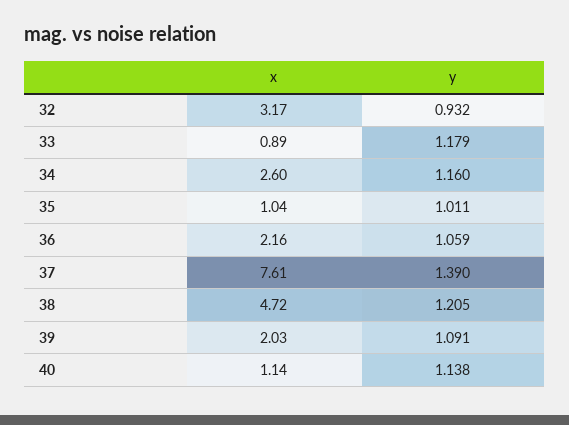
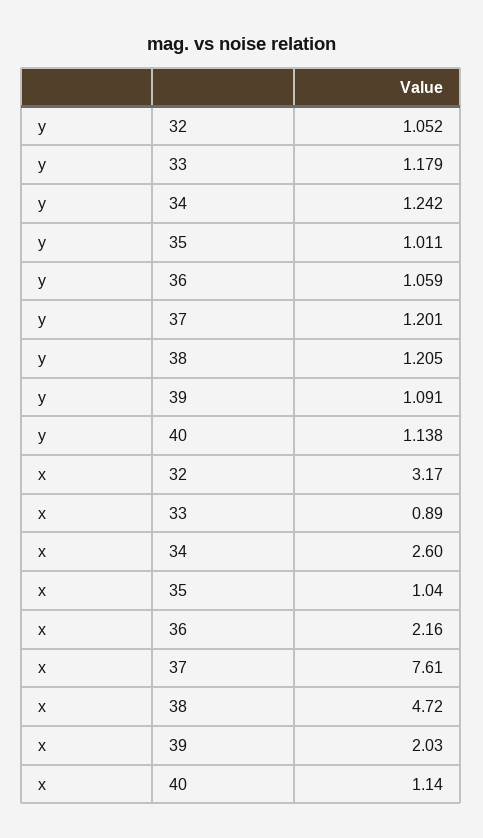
  {
    "x": {
      "32": 3.17,
      "33": 0.89,
      "34": 2.6,
      "35": 1.04,
      "36": 2.16,
      "37": 7.61,
      "38": 4.72,
      "39": 2.03,
      "40": 1.14
    },
    "y": {
-     "32": 0.932,
+     "32": 1.052,
      "33": 1.179,
-     "34": 1.16,
+     "34": 1.242,
      "35": 1.011,
      "36": 1.059,
-     "37": 1.39,
+     "37": 1.201,
      "38": 1.205,
      "39": 1.091,
      "40": 1.138
    }
  }

